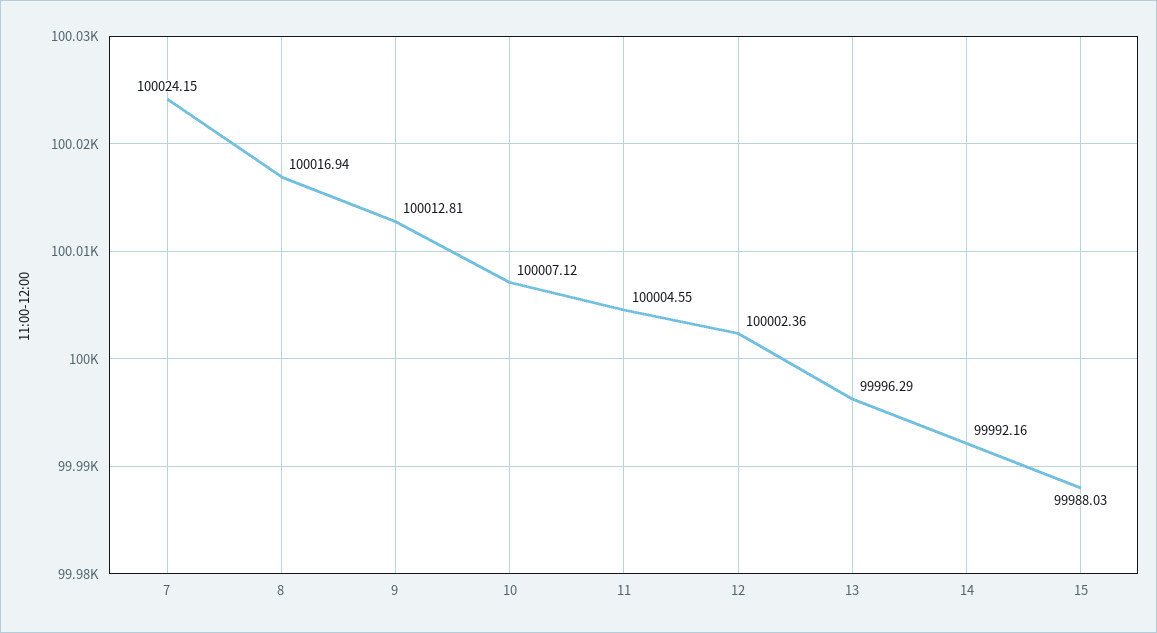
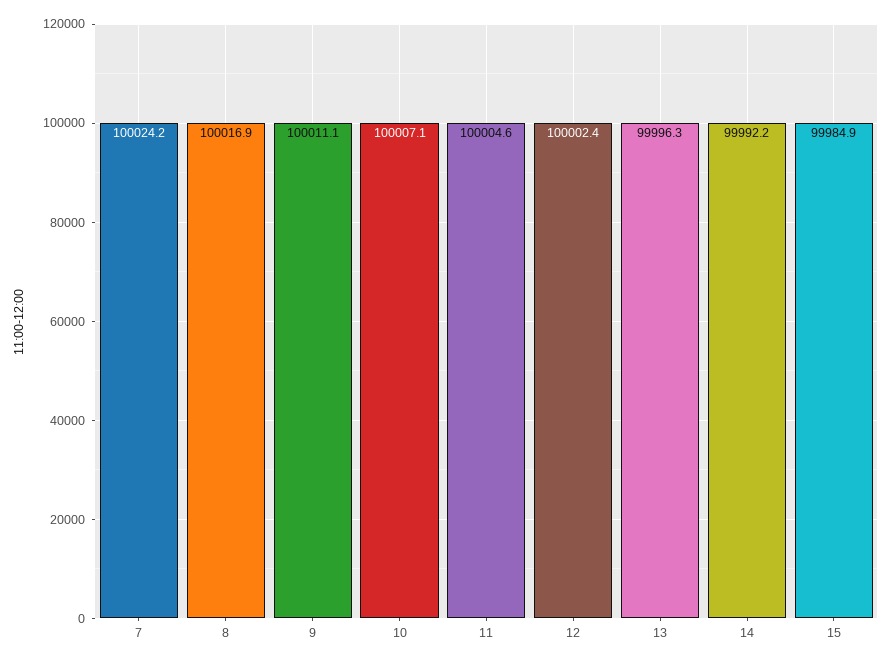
  {
    "7": 100024.15,
    "8": 100016.94,
-   "9": 100012.81,
+   "9": 100011.1,
    "10": 100007.12,
    "11": 100004.55,
    "12": 100002.36,
    "13": 99996.29,
    "14": 99992.16,
-   "15": 99988.03
+   "15": 99984.9
  }

